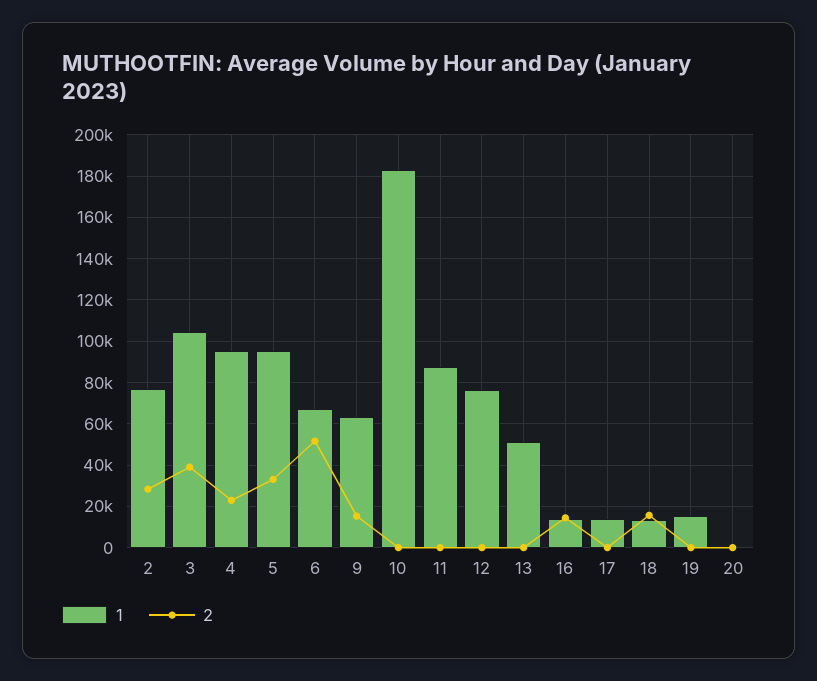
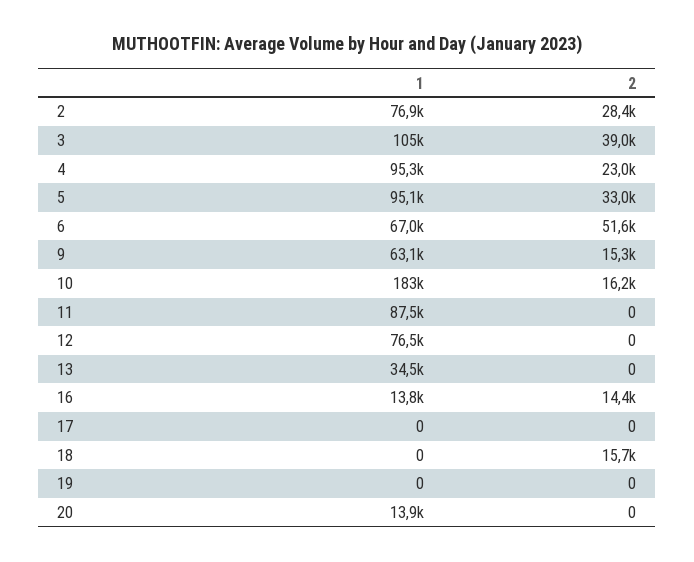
  {
    "1": {
      "2": 76900,
      "3": 105000,
      "4": 95300,
      "5": 95100,
      "6": 67000,
      "9": 63100,
      "10": 183000,
      "11": 87500,
      "12": 76500,
-     "13": 50000,
+     "13": 34500,
      "16": 13800,
-     "17": 15000,
+     "17": 0,
-     "18": 15000,
+     "18": 0,
-     "19": 15000,
+     "19": 0,
-     "20": 0
+     "20": 13900
    },
    "2": {
      "2": 28400,
      "3": 39000,
      "4": 23000,
      "5": 33000,
      "6": 51600,
      "9": 15300,
-     "10": 0,
+     "10": 16200,
      "11": 0,
      "12": 0,
      "13": 0,
      "16": 14400,
      "17": 0,
      "18": 15700,
      "19": 0,
      "20": 0
    }
  }

